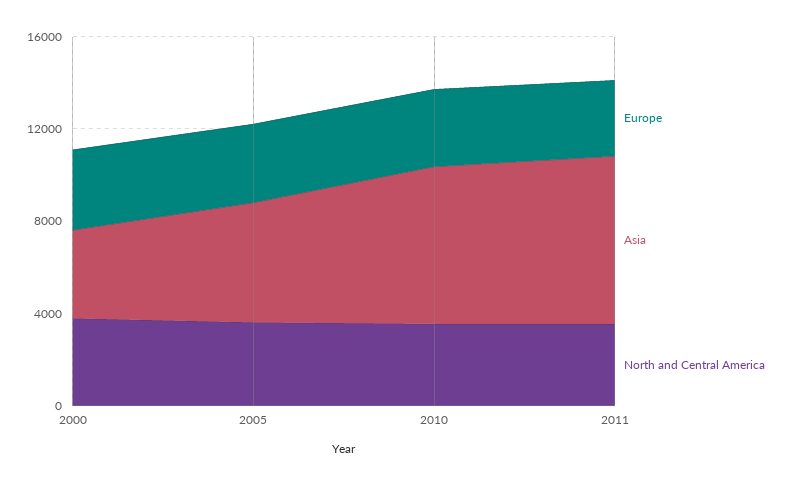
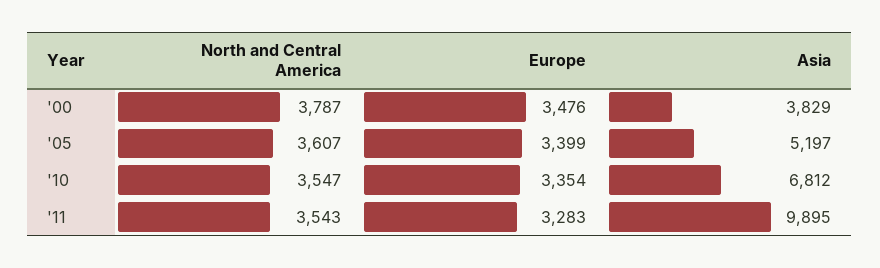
  {
    "Europe": {
      "2000": 3476,
      "2005": 3399,
      "2010": 3354,
      "2011": 3283
    },
    "Asia": {
      "2000": 3829,
      "2005": 5197,
      "2010": 6812,
-     "2011": 7000
+     "2011": 9895
    },
    "North and Central America": {
      "2000": 3787,
      "2005": 3607,
      "2010": 3547,
      "2011": 3543
    }
  }

